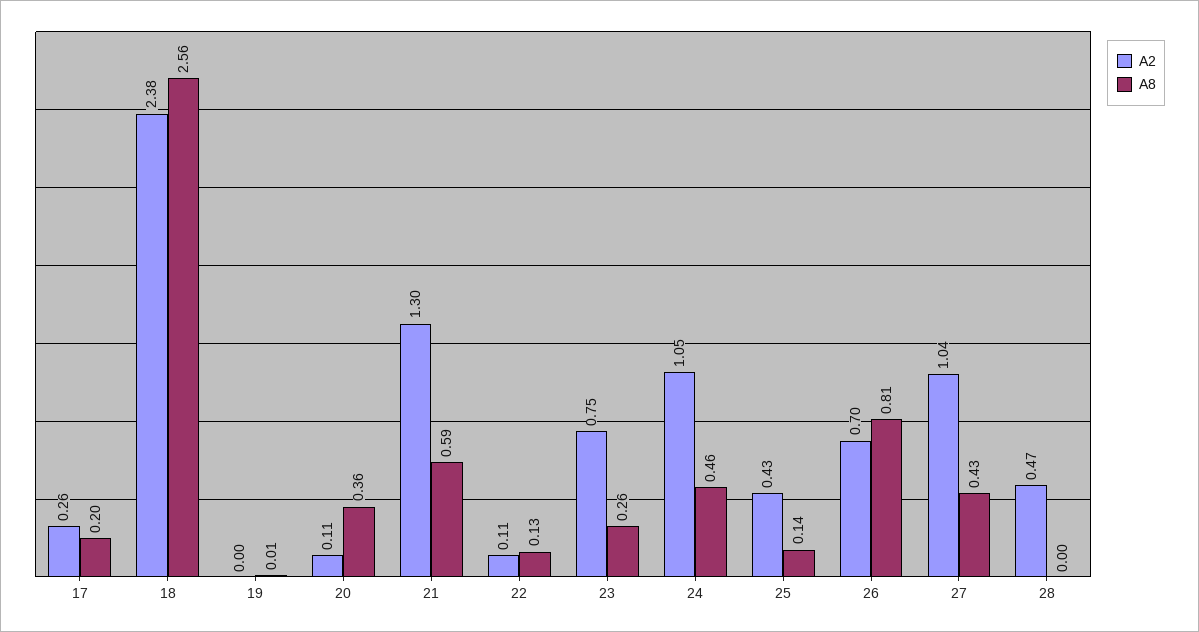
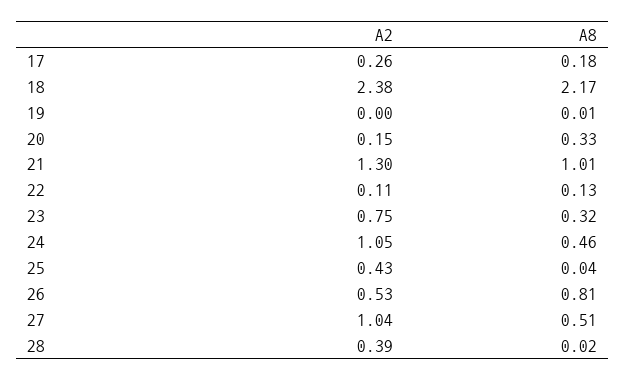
  {
    "A2": {
      "17": 0.26,
      "18": 2.38,
      "19": 0,
-     "20": 0.11,
+     "20": 0.15,
      "21": 1.3,
      "22": 0.11,
      "23": 0.75,
      "24": 1.05,
      "25": 0.43,
-     "26": 0.7,
+     "26": 0.53,
      "27": 1.04,
-     "28": 0.47
+     "28": 0.39
    },
    "A8": {
-     "17": 0.2,
+     "17": 0.18,
-     "18": 2.56,
+     "18": 2.17,
      "19": 0.01,
-     "20": 0.36,
+     "20": 0.33,
-     "21": 0.59,
+     "21": 1.01,
      "22": 0.13,
-     "23": 0.26,
+     "23": 0.32,
      "24": 0.46,
-     "25": 0.14,
+     "25": 0.04,
      "26": 0.81,
-     "27": 0.43,
+     "27": 0.51,
-     "28": 0
+     "28": 0.02
    }
  }

